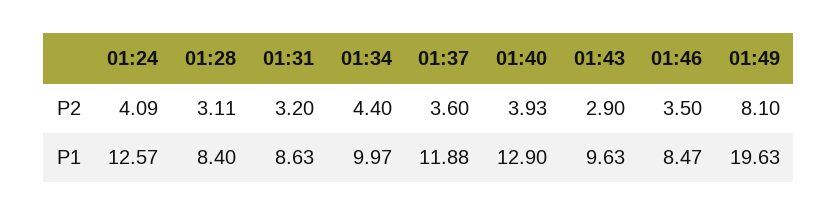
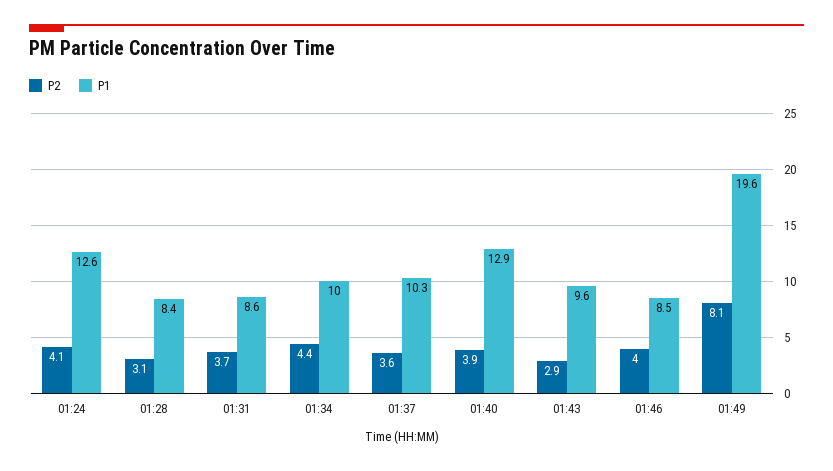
  {
    "P2": {
      "01:24": 4.09,
      "01:28": 3.11,
-     "01:31": 3.2,
+     "01:31": 3.7,
      "01:34": 4.4,
      "01:37": 3.6,
      "01:40": 3.93,
      "01:43": 2.9,
-     "01:46": 3.5,
+     "01:46": 4,
      "01:49": 8.1
    },
    "P1": {
      "01:24": 12.57,
      "01:28": 8.4,
      "01:31": 8.63,
      "01:34": 9.97,
-     "01:37": 11.88,
+     "01:37": 10.3,
      "01:40": 12.9,
      "01:43": 9.63,
      "01:46": 8.47,
      "01:49": 19.63
    }
  }

